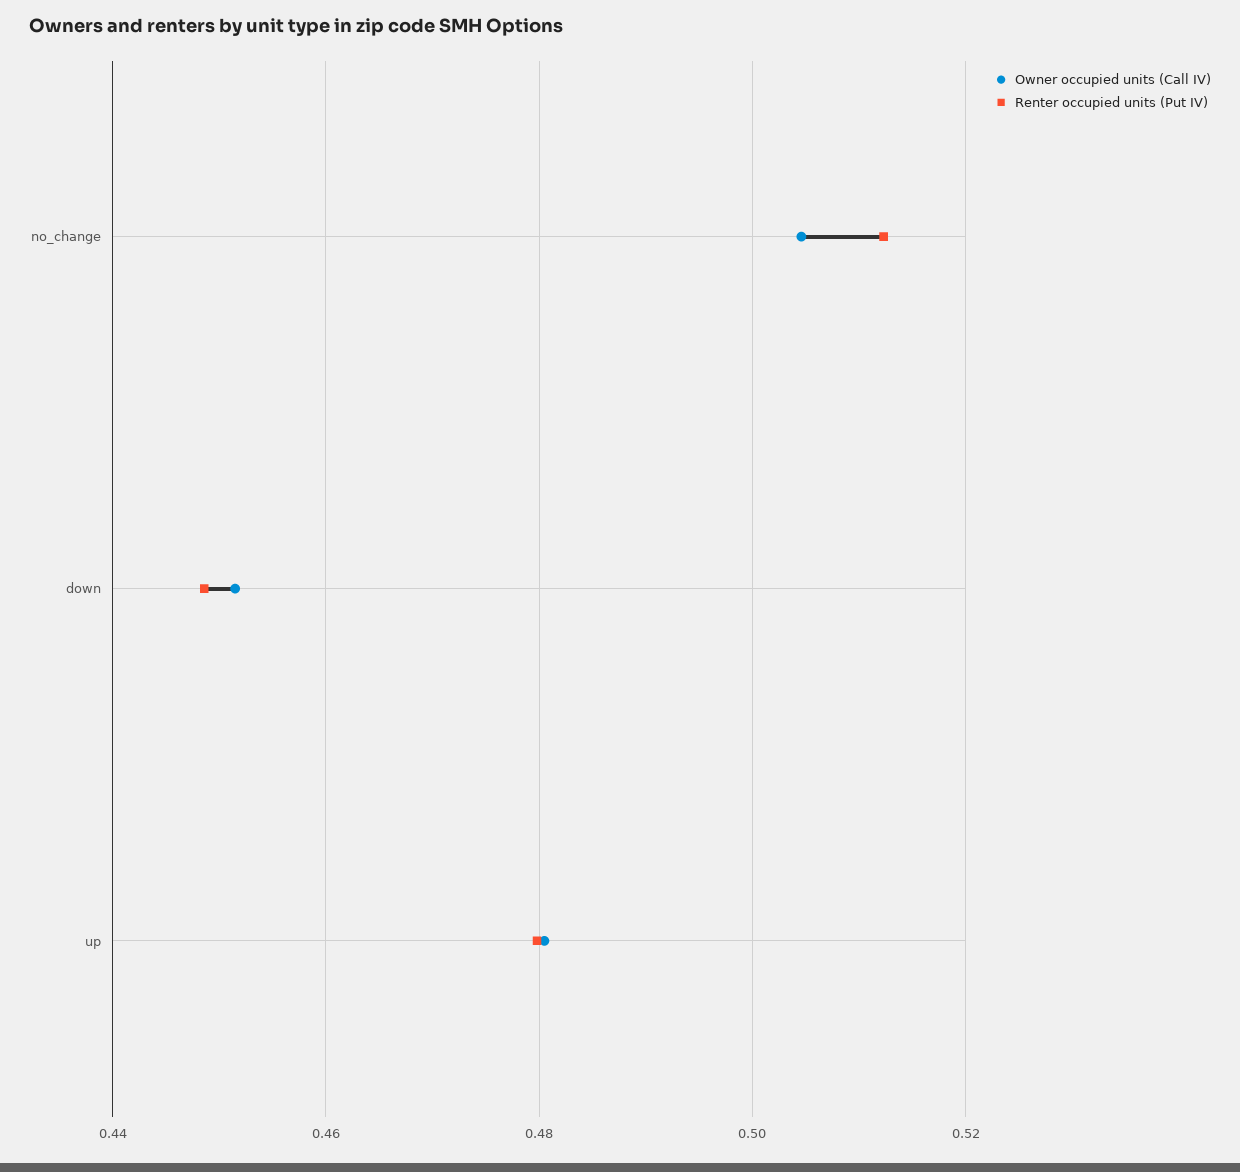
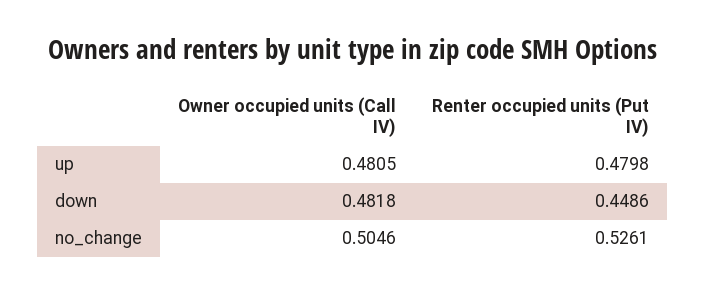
  {
    "Owner occupied units (Call IV)": {
      "no_change": 0.5046,
-     "down": 0.452,
+     "down": 0.4818,
      "up": 0.4805
    },
    "Renter occupied units (Put IV)": {
-     "no_change": 0.512,
+     "no_change": 0.5261,
      "down": 0.4486,
      "up": 0.4798
    }
  }

